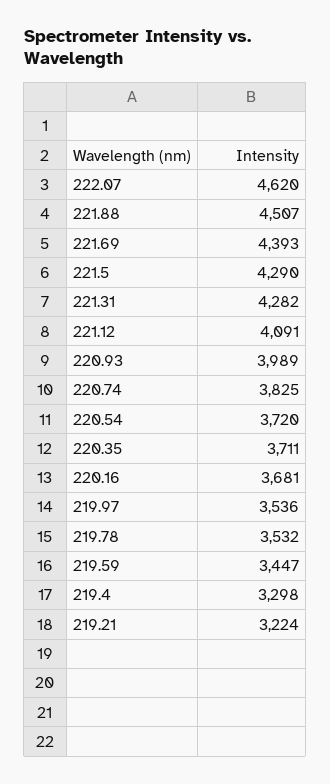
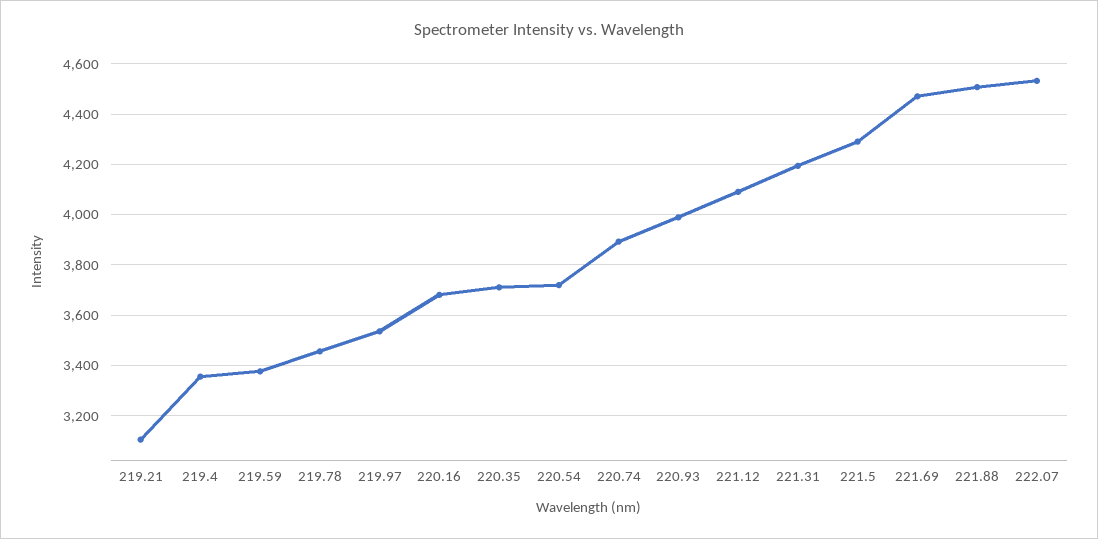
  {
-   "222.07": 4620,
+   "222.07": 4525,
    "221.88": 4507,
-   "221.69": 4393,
+   "221.69": 4475,
    "221.5": 4290,
-   "221.31": 4282,
+   "221.31": 4200,
    "221.12": 4091,
    "220.93": 3989,
-   "220.74": 3825,
+   "220.74": 3900,
    "220.54": 3720,
    "220.35": 3711,
    "220.16": 3681,
    "219.97": 3536,
-   "219.78": 3532,
+   "219.78": 3450,
-   "219.59": 3447,
+   "219.59": 3375,
-   "219.4": 3298,
+   "219.4": 3350,
-   "219.21": 3224
+   "219.21": 3100
  }

